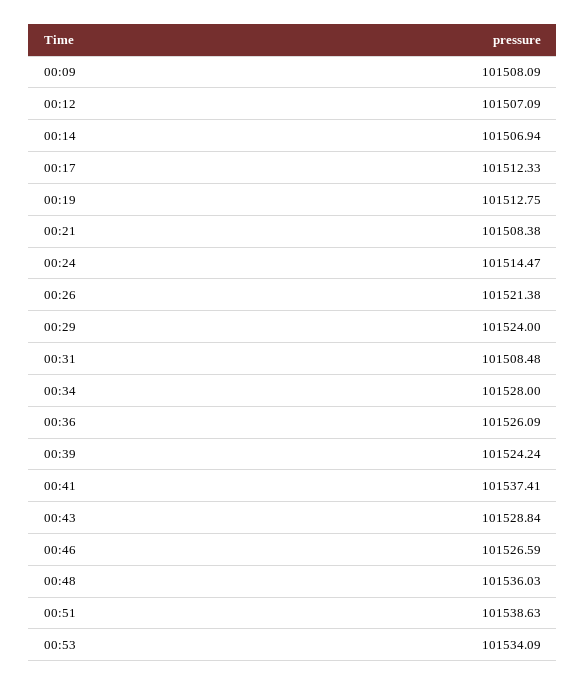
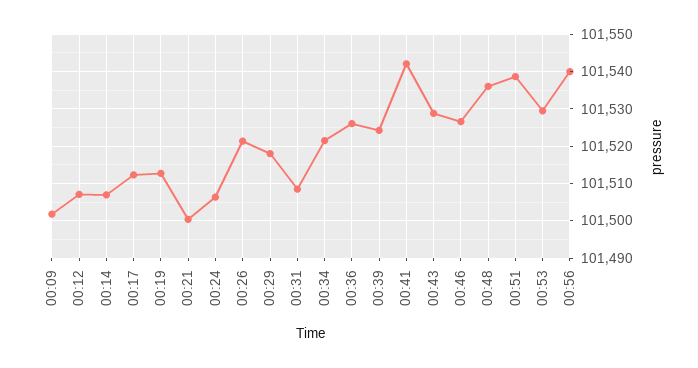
  {
-   "00:09": 101508.09,
+   "00:09": 101502,
    "00:12": 101507.09,
    "00:14": 101506.94,
    "00:17": 101512.33,
    "00:19": 101512.75,
-   "00:21": 101508.38,
+   "00:21": 101500,
-   "00:24": 101514.47,
+   "00:24": 101506,
    "00:26": 101521.38,
-   "00:29": 101524,
+   "00:29": 101518,
    "00:31": 101508.48,
-   "00:34": 101528,
+   "00:34": 101522,
    "00:36": 101526.09,
    "00:39": 101524.24,
-   "00:41": 101537.41,
+   "00:41": 101542,
    "00:43": 101528.84,
    "00:46": 101526.59,
    "00:48": 101536.03,
    "00:51": 101538.63,
-   "00:53": 101534.09
+   "00:53": 101530,
+   "00:56": 101540
  }

